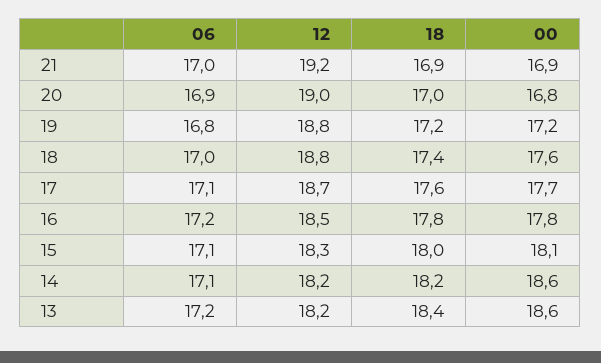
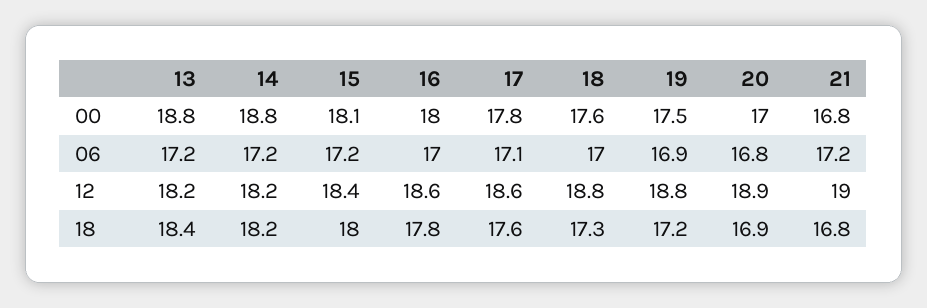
  {
    "06": {
-     "21": 17,
+     "21": 17.2,
-     "20": 16.9,
+     "20": 16.8,
-     "19": 16.8,
+     "19": 16.9,
      "18": 17,
      "17": 17.1,
-     "16": 17.2,
+     "16": 17,
-     "15": 17.1,
+     "15": 17.2,
-     "14": 17.1,
+     "14": 17.2,
      "13": 17.2
    },
    "12": {
-     "21": 19.2,
+     "21": 19,
-     "20": 19,
+     "20": 18.9,
      "19": 18.8,
      "18": 18.8,
-     "17": 18.7,
+     "17": 18.6,
-     "16": 18.5,
+     "16": 18.6,
-     "15": 18.3,
+     "15": 18.4,
      "14": 18.2,
      "13": 18.2
    },
    "18": {
-     "21": 16.9,
+     "21": 16.8,
-     "20": 17,
+     "20": 16.9,
      "19": 17.2,
-     "18": 17.4,
+     "18": 17.3,
      "17": 17.6,
      "16": 17.8,
      "15": 18,
      "14": 18.2,
      "13": 18.4
    },
    "00": {
-     "21": 16.9,
+     "21": 16.8,
-     "20": 16.8,
+     "20": 17,
-     "19": 17.2,
+     "19": 17.5,
      "18": 17.6,
-     "17": 17.7,
+     "17": 17.8,
-     "16": 17.8,
+     "16": 18,
      "15": 18.1,
-     "14": 18.6,
+     "14": 18.8,
-     "13": 18.6
+     "13": 18.8
    }
  }

